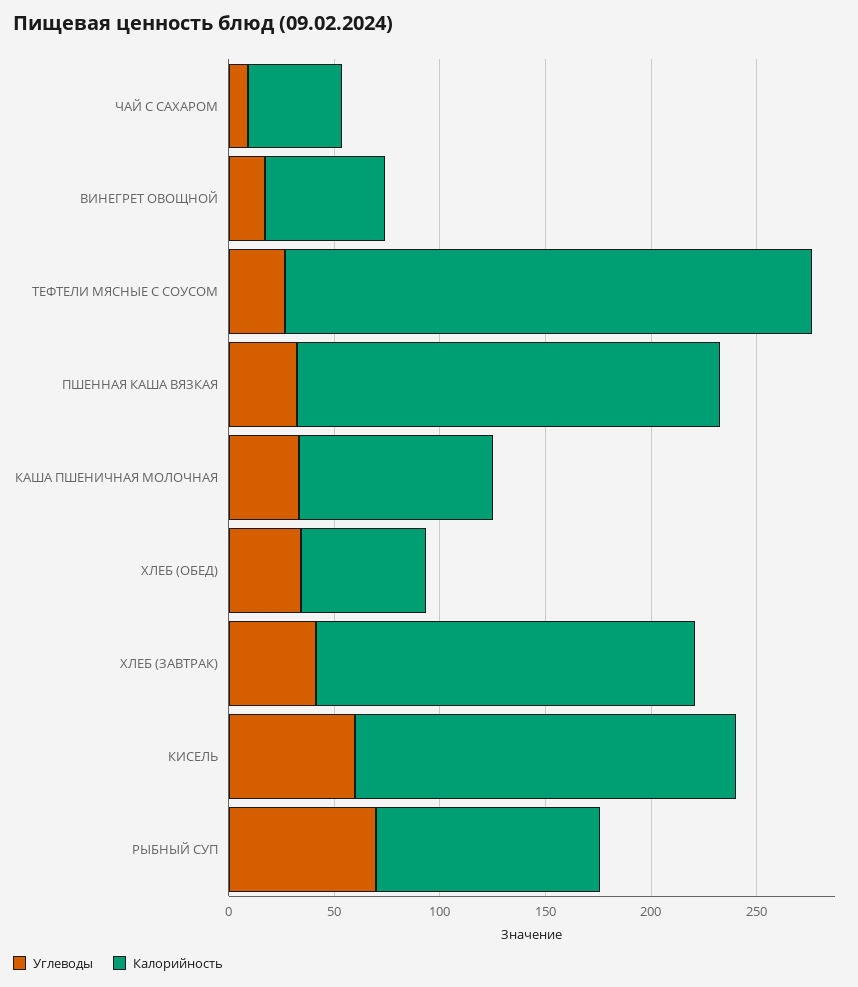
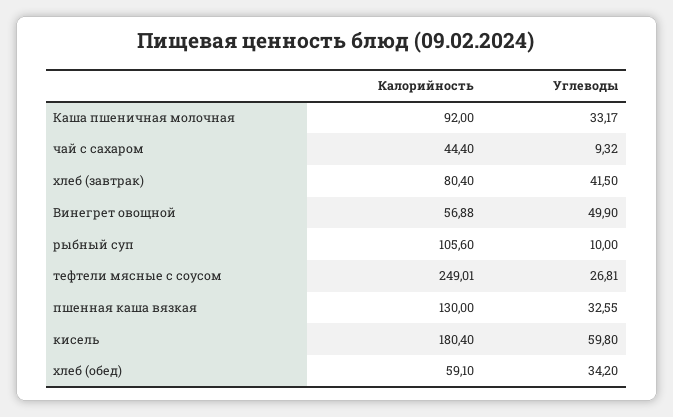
  {
    "Углеводы": {
      "ЧАЙ С САХАРОМ": 9.32,
-     "ВИНЕГРЕТ ОВОЩНОЙ": 20,
+     "ВИНЕГРЕТ ОВОЩНОЙ": 49.9,
      "ТЕФТЕЛИ МЯСНЫЕ С СОУСОМ": 26.81,
      "ПШЕННАЯ КАША ВЯЗКАЯ": 32.55,
      "КАША ПШЕНИЧНАЯ МОЛОЧНАЯ": 33.17,
      "ХЛЕБ (ОБЕД)": 34.2,
      "ХЛЕБ (ЗАВТРАК)": 41.5,
      "КИСЕЛЬ": 59.8,
-     "РЫБНЫЙ СУП": 70
+     "РЫБНЫЙ СУП": 10
    },
    "Калорийность": {
      "ЧАЙ С САХАРОМ": 44.4,
      "ВИНЕГРЕТ ОВОЩНОЙ": 56.88,
      "ТЕФТЕЛИ МЯСНЫЕ С СОУСОМ": 249.01,
-     "ПШЕННАЯ КАША ВЯЗКАЯ": 200,
+     "ПШЕННАЯ КАША ВЯЗКАЯ": 130,
      "КАША ПШЕНИЧНАЯ МОЛОЧНАЯ": 92,
      "ХЛЕБ (ОБЕД)": 59.1,
-     "ХЛЕБ (ЗАВТРАК)": 180,
+     "ХЛЕБ (ЗАВТРАК)": 80.4,
      "КИСЕЛЬ": 180.4,
      "РЫБНЫЙ СУП": 105.6
    }
  }

